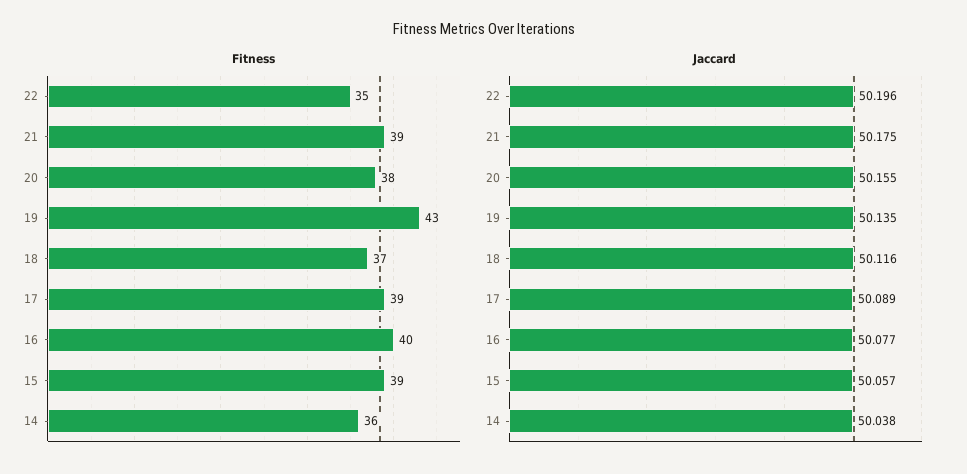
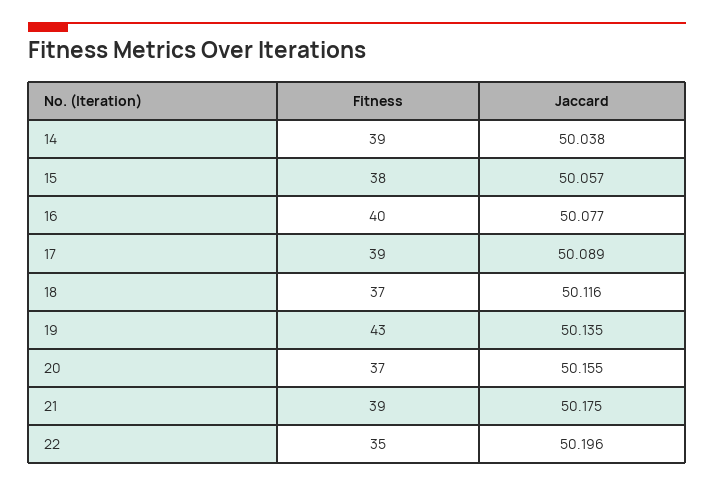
  {
    "Fitness": {
      "22": 35,
      "21": 39,
-     "20": 38,
+     "20": 37,
      "19": 43,
      "18": 37,
      "17": 39,
      "16": 40,
-     "15": 39,
+     "15": 38,
-     "14": 36
+     "14": 39
    },
    "Jaccard": {
      "22": 50.196,
      "21": 50.175,
      "20": 50.155,
      "19": 50.135,
      "18": 50.116,
      "17": 50.089,
      "16": 50.077,
      "15": 50.057,
      "14": 50.038
    }
  }

